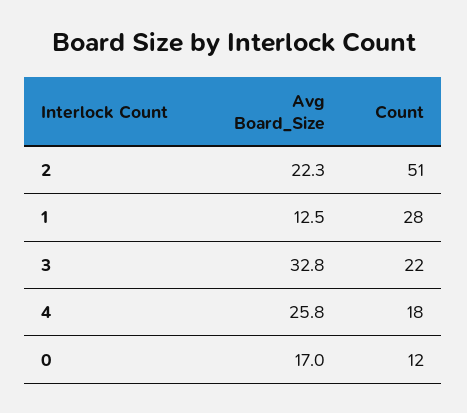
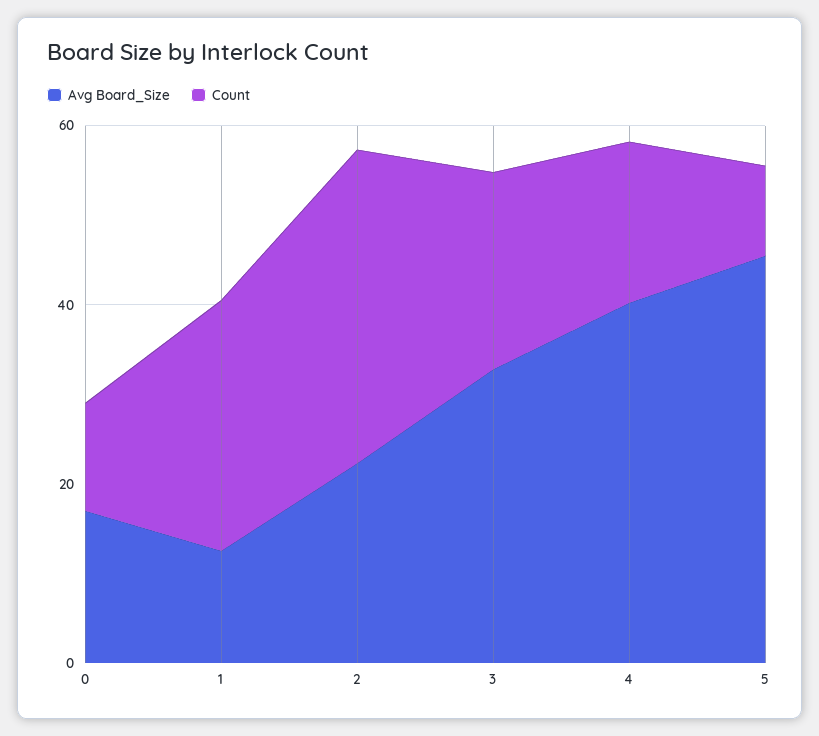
  {
    "Avg Board_Size": {
      "2": 22.3,
      "1": 12.5,
      "3": 32.8,
-     "4": 25.8,
+     "4": 40,
-     "0": 17
+     "0": 17,
+     "5": 45
    },
    "Count": {
-     "2": 51,
+     "2": 35,
      "1": 28,
      "3": 22,
      "4": 18,
-     "0": 12
+     "0": 12,
+     "5": 10
    }
  }

